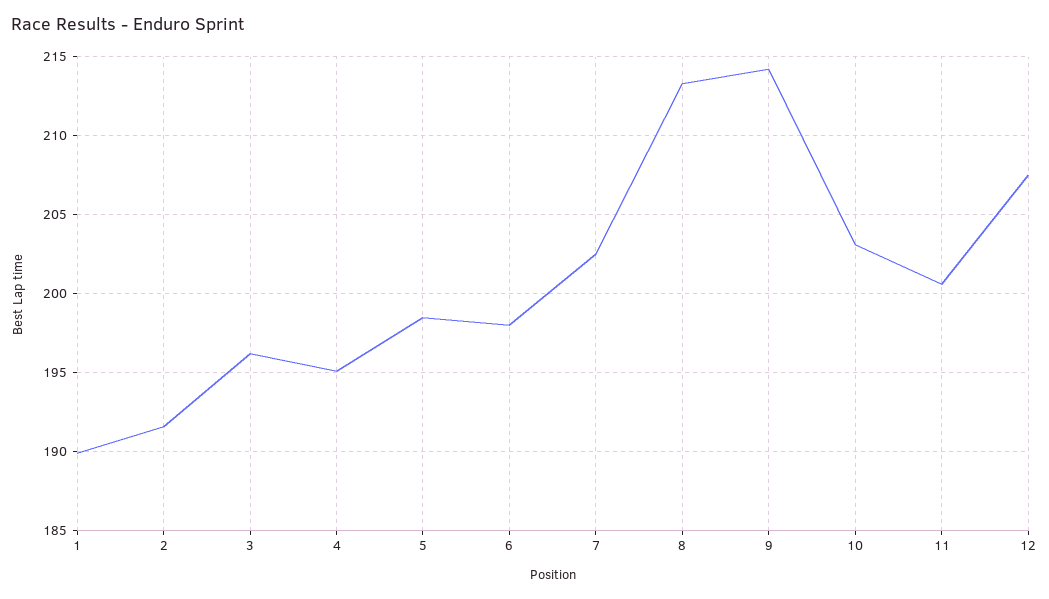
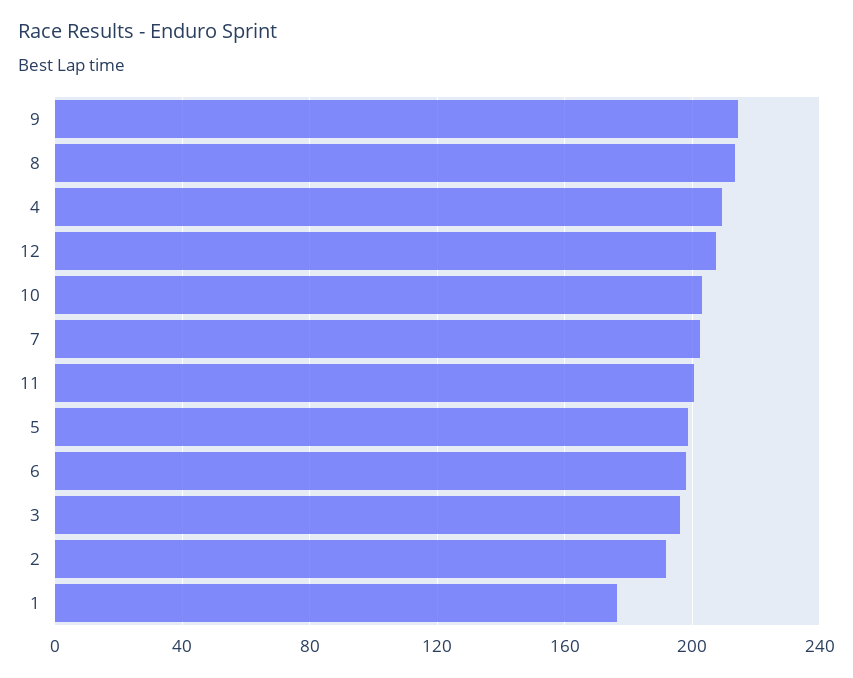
  {
-   "1": 190,
+   "1": 175,
    "2": 191.5,
    "3": 196,
-   "4": 195,
+   "4": 210,
    "5": 198.5,
    "6": 198,
    "7": 202.5,
    "8": 213.5,
    "9": 214,
    "10": 203,
    "11": 200.5,
    "12": 207.5
  }

